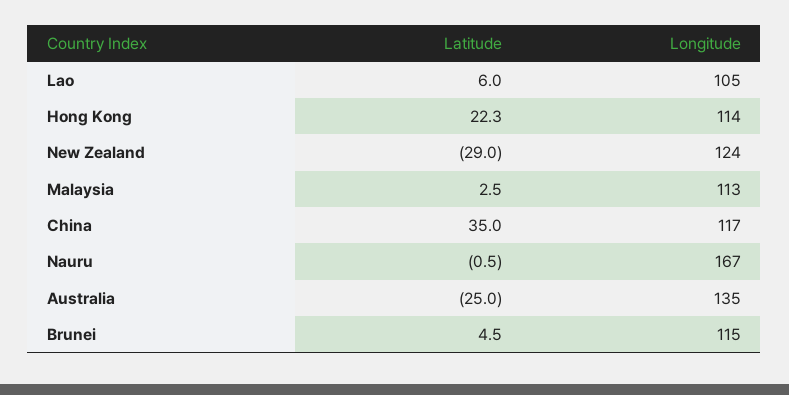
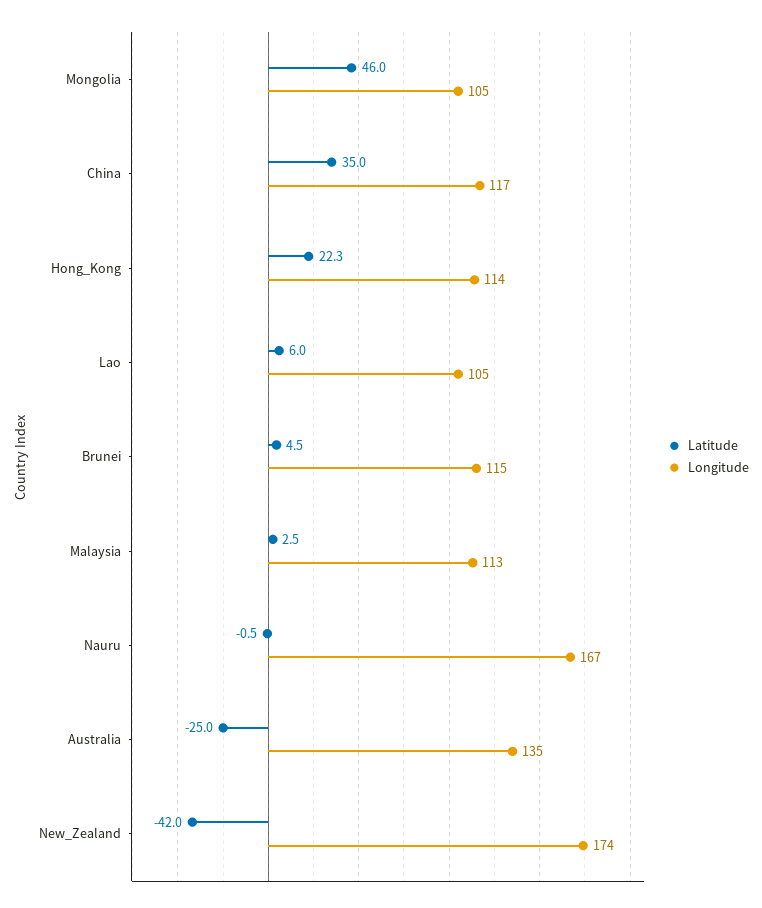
  {
    "Latitude": {
      "Lao": 6,
      "Hong Kong": 22.3,
-     "New Zealand": -29,
+     "New Zealand": -42,
      "Malaysia": 2.5,
      "China": 35,
      "Nauru": -0.5,
      "Australia": -25,
-     "Brunei": 4.5
+     "Brunei": 4.5,
+     "Mongolia": 46
    },
    "Longitude": {
      "Lao": 105,
      "Hong Kong": 114,
-     "New Zealand": 124,
+     "New Zealand": 174,
      "Malaysia": 113,
      "China": 117,
      "Nauru": 167,
      "Australia": 135,
-     "Brunei": 115
+     "Brunei": 115,
+     "Mongolia": 105
    }
  }

